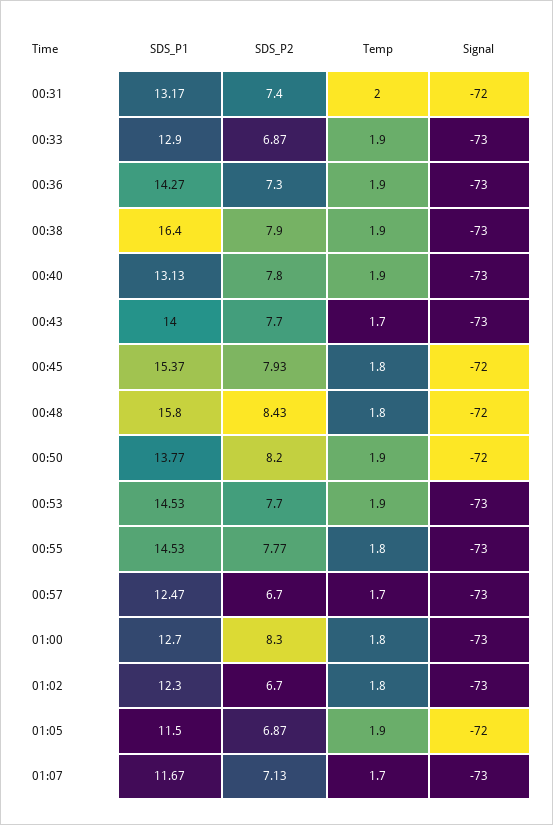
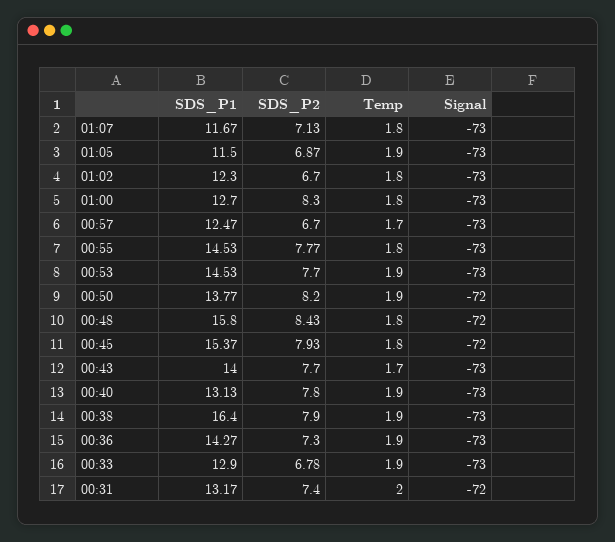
  {
    "SDS_P1": {
      "00:31": 13.17,
      "00:33": 12.9,
      "00:36": 14.27,
      "00:38": 16.4,
      "00:40": 13.13,
      "00:43": 14,
      "00:45": 15.37,
      "00:48": 15.8,
      "00:50": 13.77,
      "00:53": 14.53,
      "00:55": 14.53,
      "00:57": 12.47,
      "01:00": 12.7,
      "01:02": 12.3,
      "01:05": 11.5,
      "01:07": 11.67
    },
    "SDS_P2": {
      "00:31": 7.4,
-     "00:33": 6.87,
+     "00:33": 6.78,
      "00:36": 7.3,
      "00:38": 7.9,
      "00:40": 7.8,
      "00:43": 7.7,
      "00:45": 7.93,
      "00:48": 8.43,
      "00:50": 8.2,
      "00:53": 7.7,
      "00:55": 7.77,
      "00:57": 6.7,
      "01:00": 8.3,
      "01:02": 6.7,
      "01:05": 6.87,
      "01:07": 7.13
    },
    "Temp": {
      "00:31": 2,
      "00:33": 1.9,
      "00:36": 1.9,
      "00:38": 1.9,
      "00:40": 1.9,
      "00:43": 1.7,
      "00:45": 1.8,
      "00:48": 1.8,
      "00:50": 1.9,
      "00:53": 1.9,
      "00:55": 1.8,
      "00:57": 1.7,
      "01:00": 1.8,
      "01:02": 1.8,
      "01:05": 1.9,
-     "01:07": 1.7
+     "01:07": 1.8
    },
    "Signal": {
      "00:31": -72,
      "00:33": -73,
      "00:36": -73,
      "00:38": -73,
      "00:40": -73,
      "00:43": -73,
      "00:45": -72,
      "00:48": -72,
      "00:50": -72,
      "00:53": -73,
      "00:55": -73,
      "00:57": -73,
      "01:00": -73,
      "01:02": -73,
-     "01:05": -72,
+     "01:05": -73,
      "01:07": -73
    }
  }

